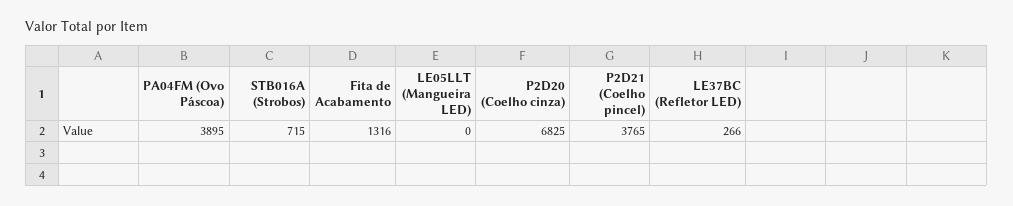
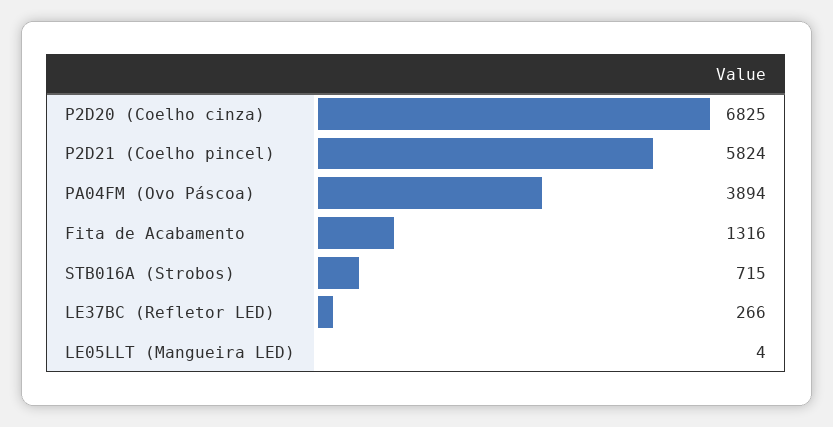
  {
-   "PA04FM (Ovo Páscoa)": 3895,
+   "PA04FM (Ovo Páscoa)": 3894,
    "STB016A (Strobos)": 715,
    "Fita de Acabamento": 1316,
-   "LE05LLT (Mangueira LED)": 0,
+   "LE05LLT (Mangueira LED)": 4,
    "P2D20 (Coelho cinza)": 6825,
-   "P2D21 (Coelho pincel)": 3765,
+   "P2D21 (Coelho pincel)": 5824,
    "LE37BC (Refletor LED)": 266
  }

